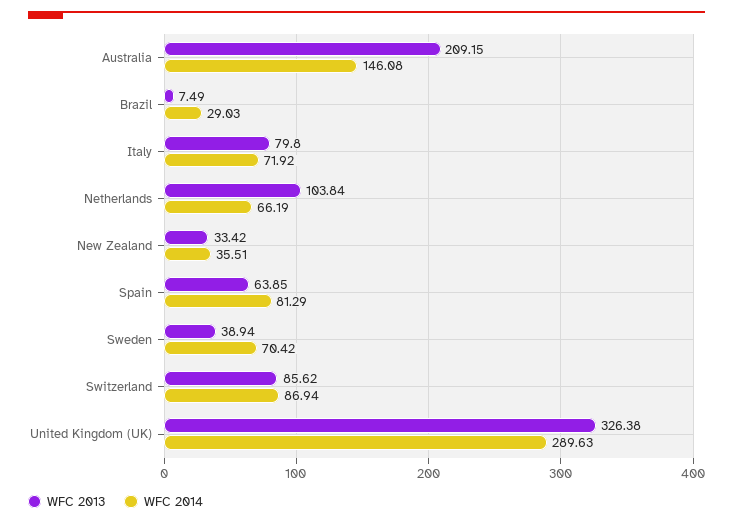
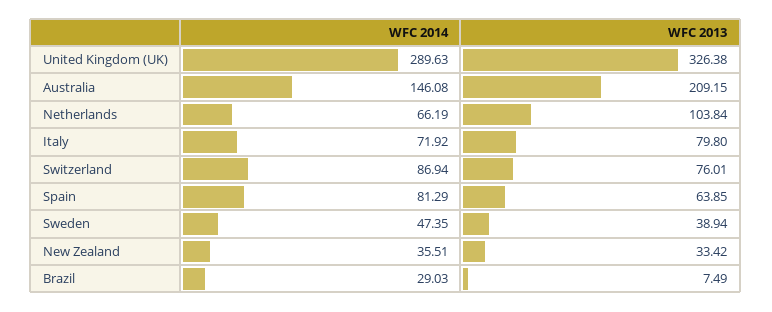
  {
    "WFC 2013": {
      "Australia": 209.15,
      "Brazil": 7.49,
      "Italy": 79.8,
      "Netherlands": 103.84,
      "New Zealand": 33.42,
      "Spain": 63.85,
      "Sweden": 38.94,
-     "Switzerland": 85.62,
+     "Switzerland": 76.01,
      "United Kingdom (UK)": 326.38
    },
    "WFC 2014": {
      "Australia": 146.08,
      "Brazil": 29.03,
      "Italy": 71.92,
      "Netherlands": 66.19,
      "New Zealand": 35.51,
      "Spain": 81.29,
-     "Sweden": 70.42,
+     "Sweden": 47.35,
      "Switzerland": 86.94,
      "United Kingdom (UK)": 289.63
    }
  }

